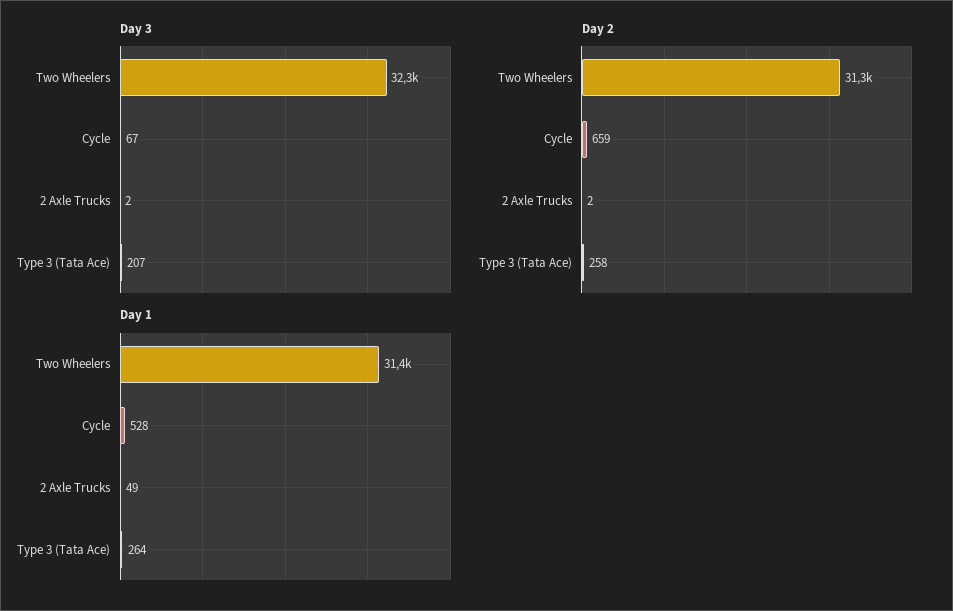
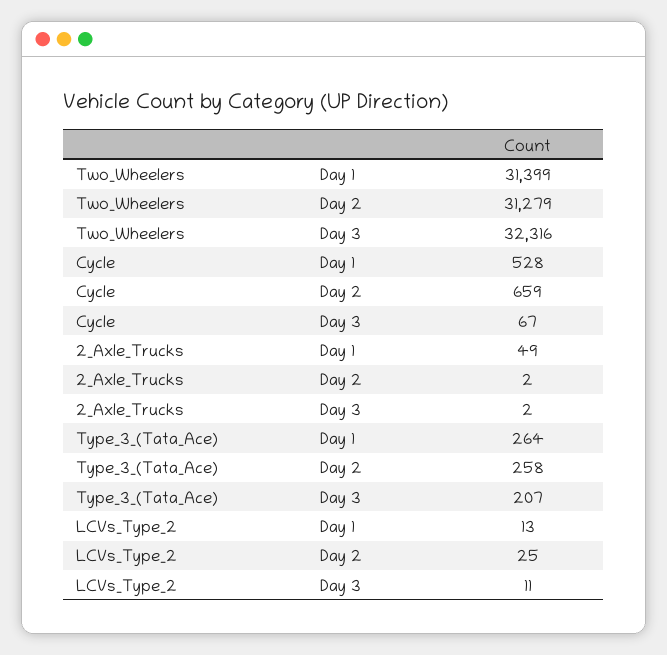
  {
    "Day 3": {
      "Two Wheelers": 32316,
      "Cycle": 67,
      "2 Axle Trucks": 2,
-     "Type 3 (Tata Ace)": 207
+     "Type 3 (Tata Ace)": 207,
+     "LCVs_Type_2": 11
    },
    "Day 2": {
      "Two Wheelers": 31279,
      "Cycle": 659,
      "2 Axle Trucks": 2,
-     "Type 3 (Tata Ace)": 258
+     "Type 3 (Tata Ace)": 258,
+     "LCVs_Type_2": 25
    },
    "Day 1": {
      "Two Wheelers": 31399,
      "Cycle": 528,
      "2 Axle Trucks": 49,
-     "Type 3 (Tata Ace)": 264
+     "Type 3 (Tata Ace)": 264,
+     "LCVs_Type_2": 13
    }
  }

